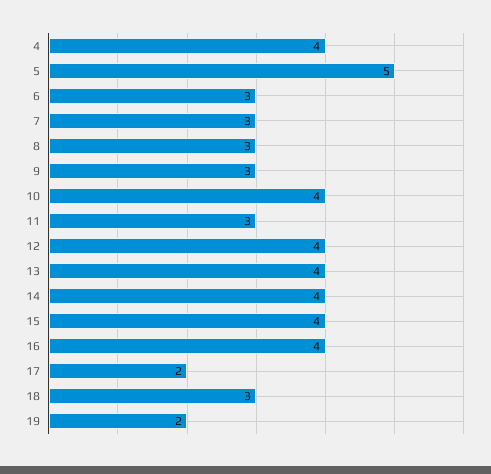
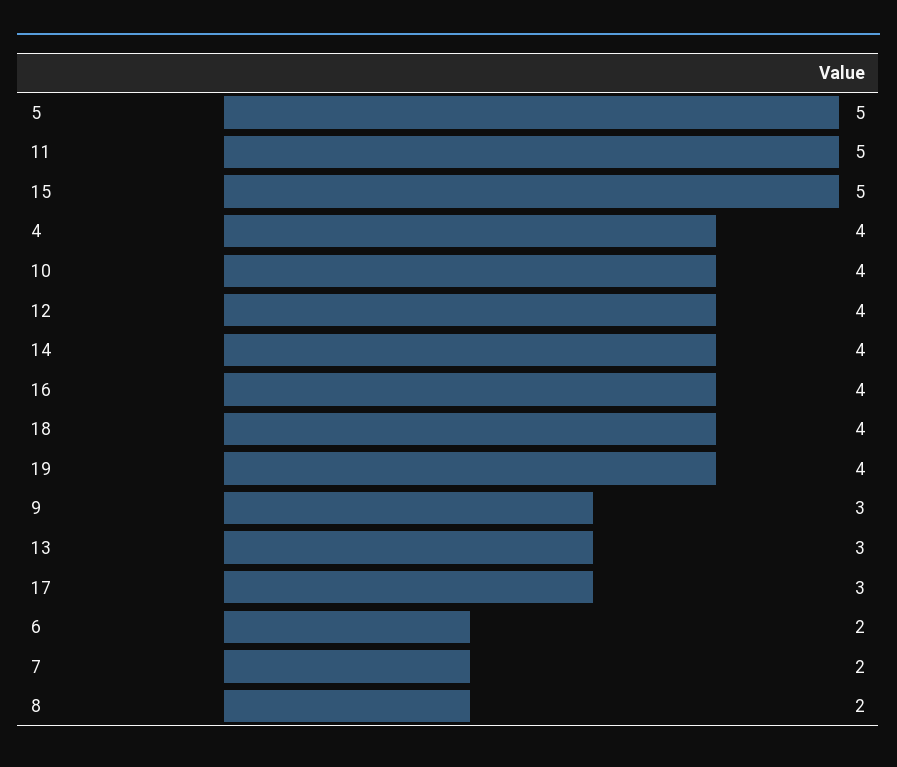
  {
    "4": 4,
    "5": 5,
-   "6": 3,
+   "6": 2,
-   "7": 3,
+   "7": 2,
-   "8": 3,
+   "8": 2,
    "9": 3,
    "10": 4,
-   "11": 3,
+   "11": 5,
    "12": 4,
-   "13": 4,
+   "13": 3,
    "14": 4,
-   "15": 4,
+   "15": 5,
    "16": 4,
-   "17": 2,
+   "17": 3,
-   "18": 3,
+   "18": 4,
-   "19": 2
+   "19": 4
  }

